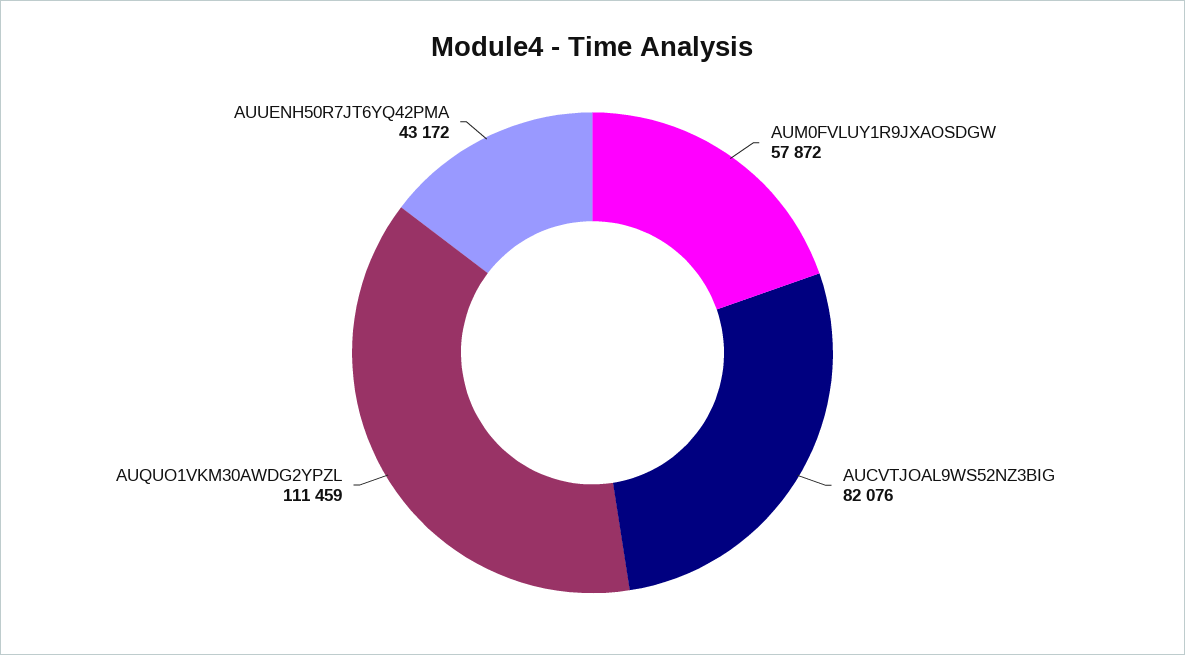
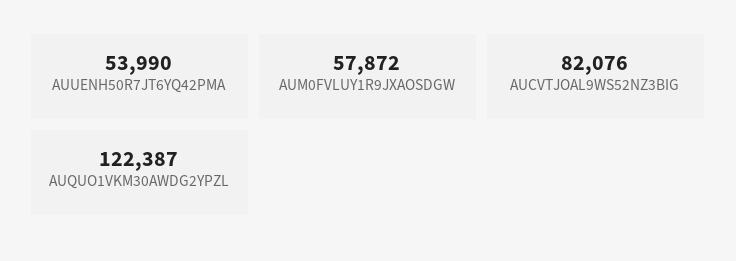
  {
    "AUM0FVLUY1R9JXAOSDGW": 57872,
    "AUCVTJOAL9WS52NZ3BIG": 82076,
-   "AUQUO1VKM30AWDG2YPZL": 111459,
+   "AUQUO1VKM30AWDG2YPZL": 122387,
-   "AUUENH50R7JT6YQ42PMA": 43172
+   "AUUENH50R7JT6YQ42PMA": 53990
  }

